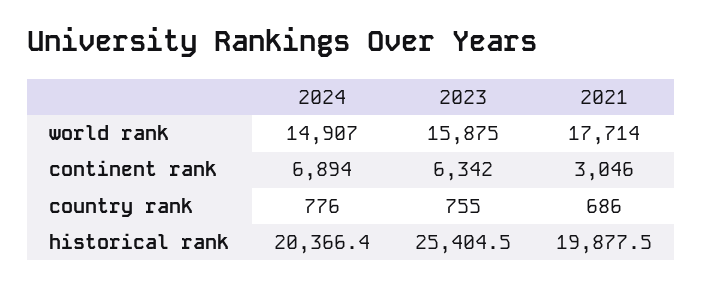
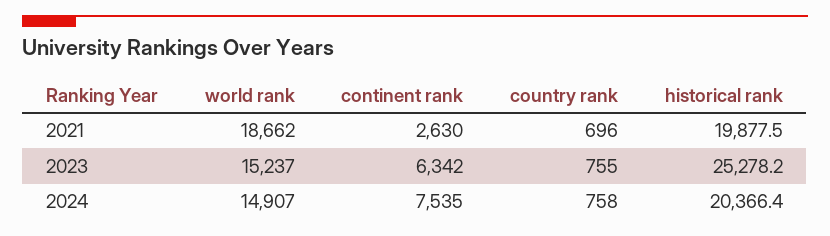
  {
    "2024": {
      "world rank": 14907,
-     "continent rank": 6894,
+     "continent rank": 7535,
-     "country rank": 776,
+     "country rank": 758,
      "historical rank": 20366.4
    },
    "2023": {
-     "world rank": 15875,
+     "world rank": 15237,
      "continent rank": 6342,
      "country rank": 755,
-     "historical rank": 25404.5
+     "historical rank": 25278.2
    },
    "2021": {
-     "world rank": 17714,
+     "world rank": 18662,
-     "continent rank": 3046,
+     "continent rank": 2630,
-     "country rank": 686,
+     "country rank": 696,
      "historical rank": 19877.5
    }
  }

